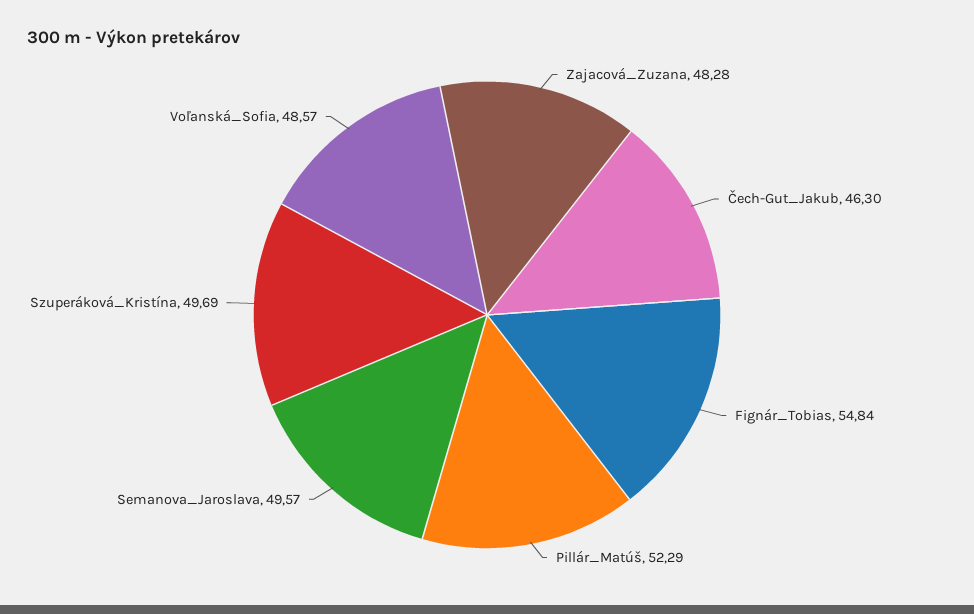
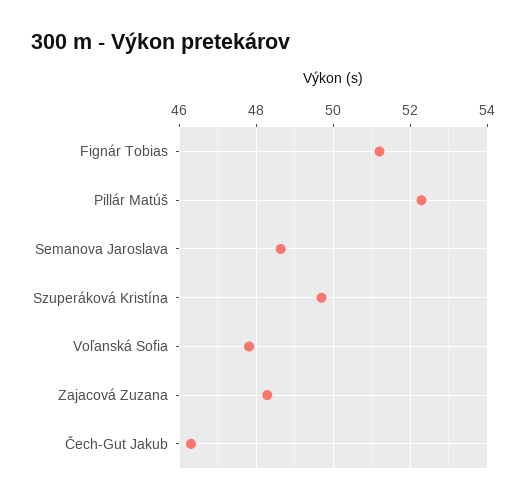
  {
    "Zajacová_Zuzana": 48.28,
    "Čech-Gut_Jakub": 46.3,
-   "Fignár_Tobias": 54.84,
+   "Fignár_Tobias": 51.2,
    "Pillár_Matúš": 52.29,
-   "Semanova_Jaroslava": 49.57,
+   "Semanova_Jaroslava": 48.6,
    "Szuperáková_Kristína": 49.69,
-   "Voľanská_Sofia": 48.57
+   "Voľanská_Sofia": 47.8
  }

